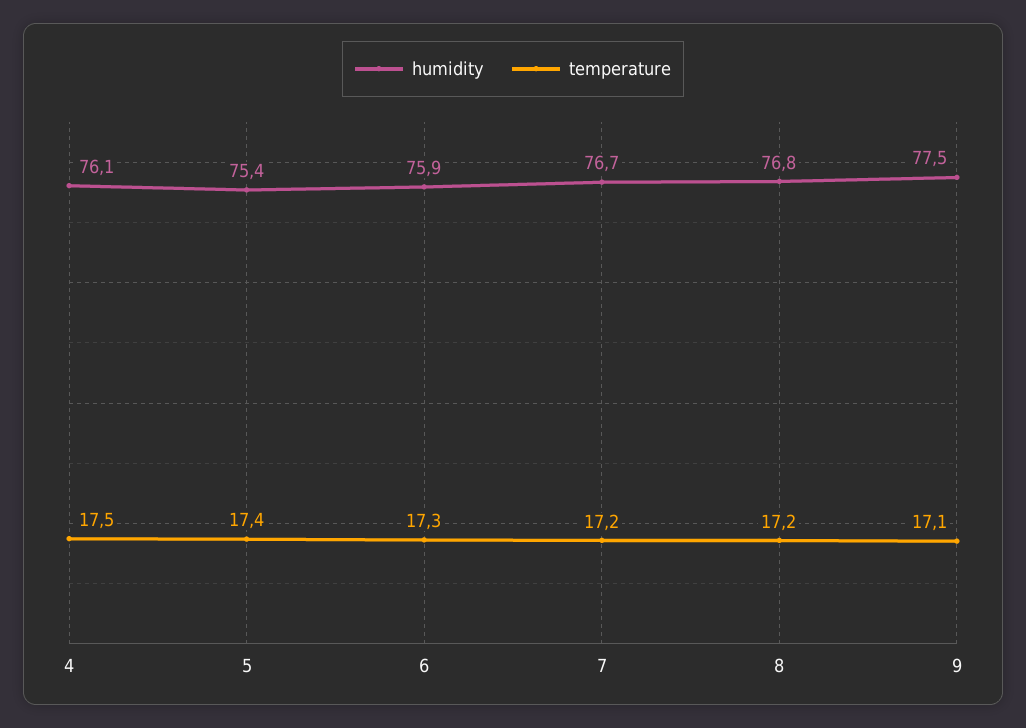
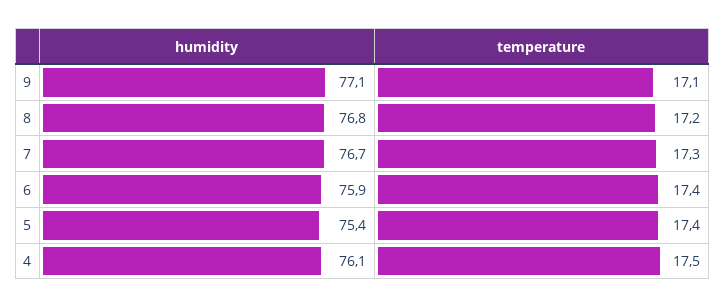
  {
    "humidity": {
      "4": 76.1,
      "5": 75.4,
      "6": 75.9,
      "7": 76.7,
      "8": 76.8,
-     "9": 77.5
+     "9": 77.1
    },
    "temperature": {
      "4": 17.5,
      "5": 17.4,
-     "6": 17.3,
+     "6": 17.4,
-     "7": 17.2,
+     "7": 17.3,
      "8": 17.2,
      "9": 17.1
    }
  }

